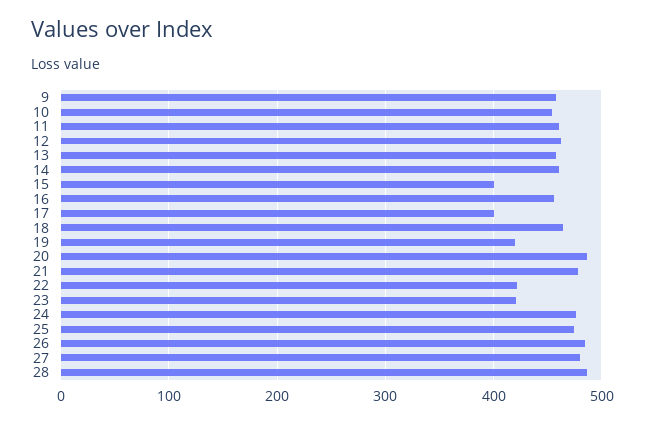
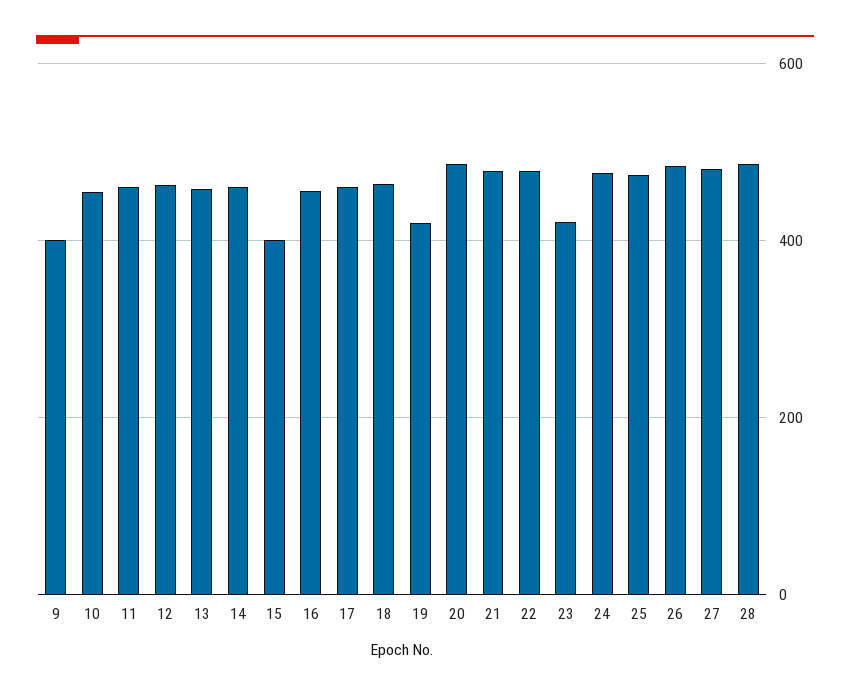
  {
-   "9": 460,
+   "9": 400,
    "10": 450,
    "11": 460,
    "12": 460,
    "13": 460,
    "14": 460,
    "15": 400,
    "16": 460,
-   "17": 400,
+   "17": 460,
    "18": 460,
    "19": 420,
    "20": 490,
    "21": 480,
-   "22": 420,
+   "22": 480,
    "23": 420,
    "24": 480,
    "25": 470,
    "26": 480,
    "27": 480,
    "28": 490
  }

